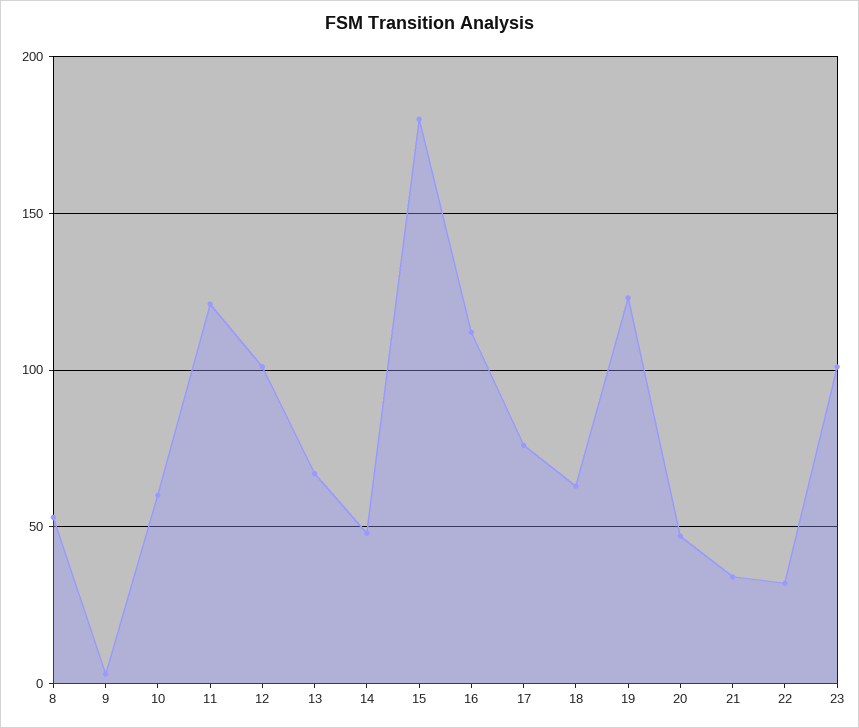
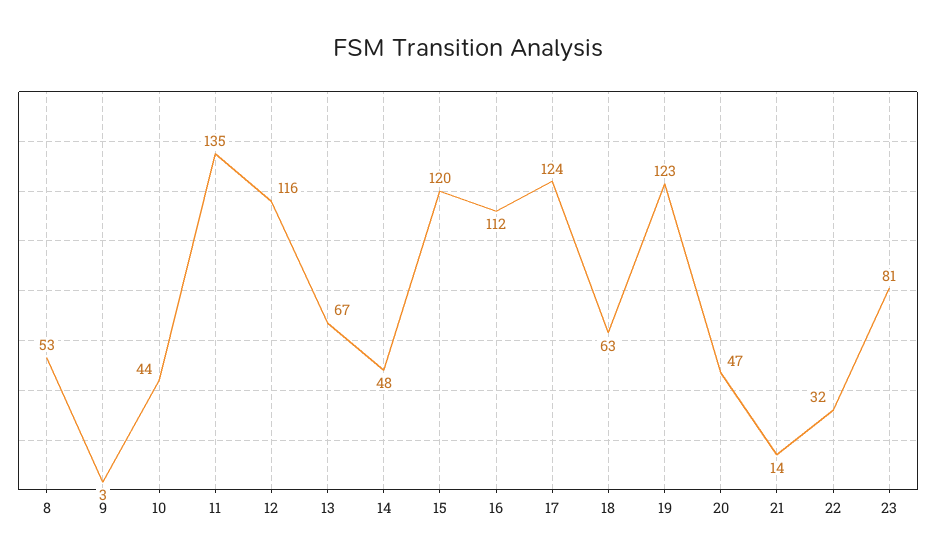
  {
    "8": 53,
    "9": 3,
-   "10": 60,
+   "10": 44,
-   "11": 120,
+   "11": 135,
-   "12": 100,
+   "12": 116,
    "13": 67,
    "14": 48,
-   "15": 180,
+   "15": 120,
    "16": 112,
-   "17": 75,
+   "17": 124,
    "18": 63,
    "19": 123,
    "20": 47,
-   "21": 35,
+   "21": 14,
    "22": 32,
-   "23": 100
+   "23": 81
  }

